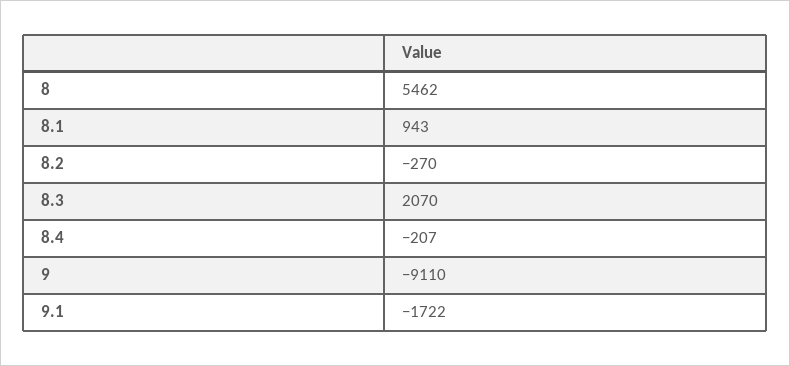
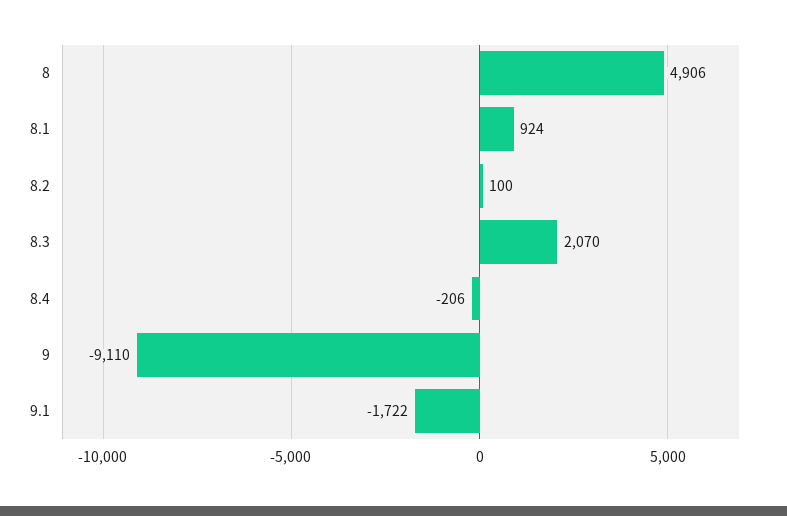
  {
-   "8": 5462,
+   "8": 4906,
-   "8.1": 943,
+   "8.1": 924,
-   "8.2": -270,
+   "8.2": 100,
    "8.3": 2070,
-   "8.4": -207,
+   "8.4": -206,
    "9": -9110,
    "9.1": -1722
  }

